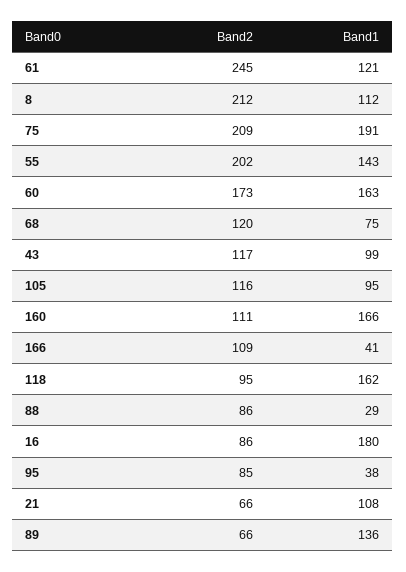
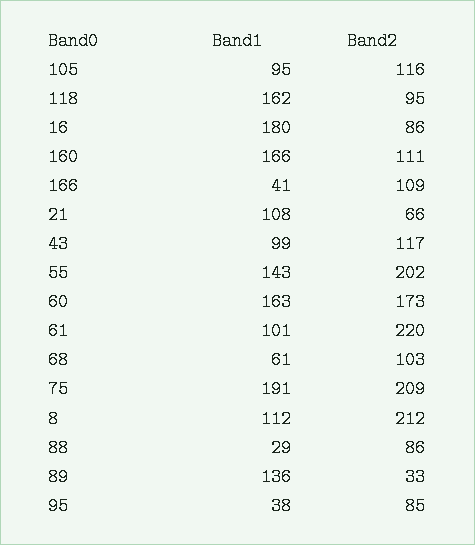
  {
    "Band2": {
-     "61": 245,
+     "61": 220,
      "8": 212,
      "75": 209,
      "55": 202,
      "60": 173,
-     "68": 120,
+     "68": 103,
      "43": 117,
      "105": 116,
      "160": 111,
      "166": 109,
      "118": 95,
      "88": 86,
      "16": 86,
      "95": 85,
      "21": 66,
-     "89": 66
+     "89": 33
    },
    "Band1": {
-     "61": 121,
+     "61": 101,
      "8": 112,
      "75": 191,
      "55": 143,
      "60": 163,
-     "68": 75,
+     "68": 61,
      "43": 99,
      "105": 95,
      "160": 166,
      "166": 41,
      "118": 162,
      "88": 29,
      "16": 180,
      "95": 38,
      "21": 108,
      "89": 136
    }
  }

